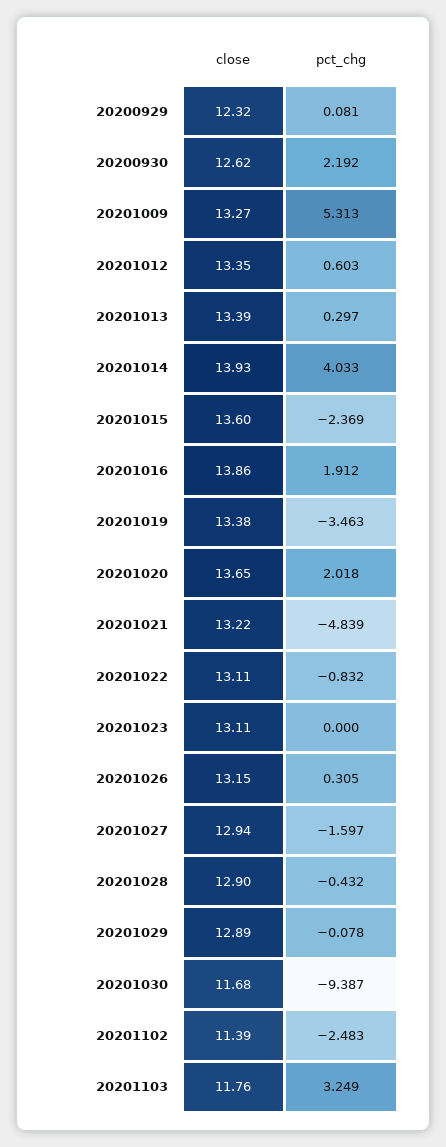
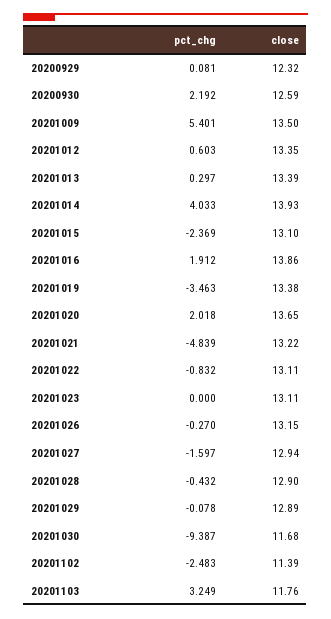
  {
    "close": {
      "20200929": 12.32,
-     "20200930": 12.62,
+     "20200930": 12.59,
-     "20201009": 13.27,
+     "20201009": 13.5,
      "20201012": 13.35,
      "20201013": 13.39,
      "20201014": 13.93,
-     "20201015": 13.6,
+     "20201015": 13.1,
      "20201016": 13.86,
      "20201019": 13.38,
      "20201020": 13.65,
      "20201021": 13.22,
      "20201022": 13.11,
      "20201023": 13.11,
      "20201026": 13.15,
      "20201027": 12.94,
      "20201028": 12.9,
      "20201029": 12.89,
      "20201030": 11.68,
      "20201102": 11.39,
      "20201103": 11.76
    },
    "pct_chg": {
      "20200929": 0.081,
      "20200930": 2.192,
-     "20201009": 5.313,
+     "20201009": 5.401,
      "20201012": 0.603,
      "20201013": 0.297,
      "20201014": 4.033,
      "20201015": -2.369,
      "20201016": 1.912,
      "20201019": -3.463,
      "20201020": 2.018,
      "20201021": -4.839,
      "20201022": -0.832,
      "20201023": 0,
-     "20201026": 0.305,
+     "20201026": -0.27,
      "20201027": -1.597,
      "20201028": -0.432,
      "20201029": -0.078,
      "20201030": -9.387,
      "20201102": -2.483,
      "20201103": 3.249
    }
  }

